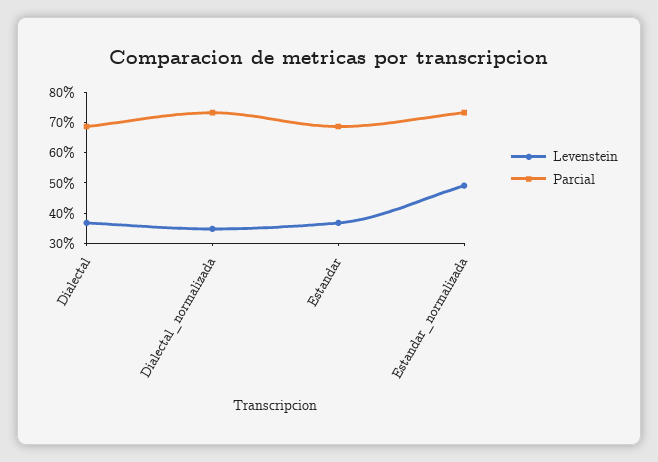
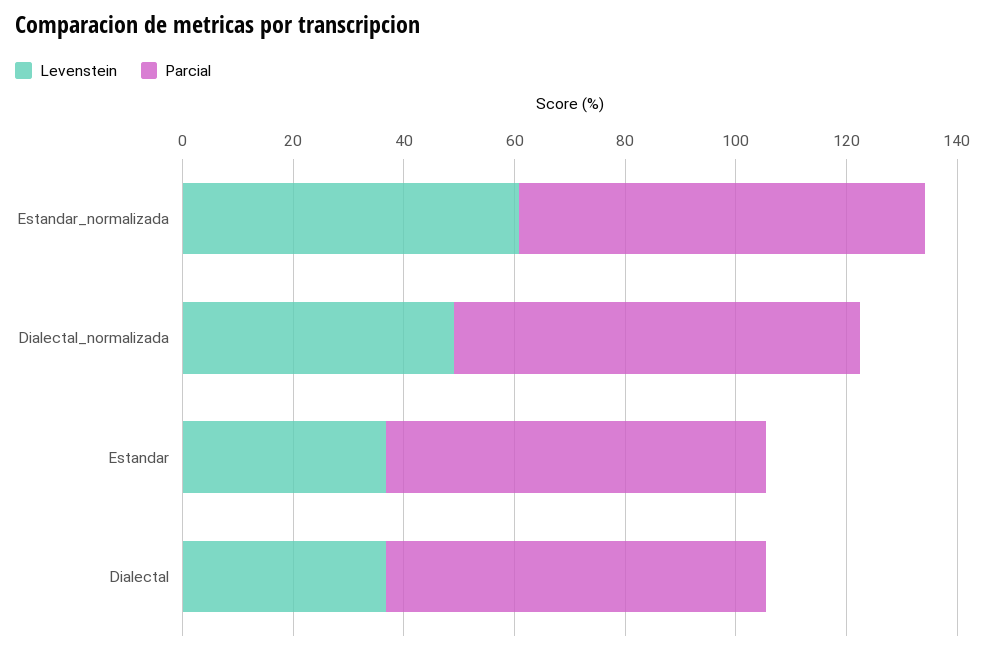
  {
    "Levenstein": {
      "Dialectal": 35,
-     "Dialectal_normalizada": 35,
+     "Dialectal_normalizada": 50,
      "Estandar": 35,
-     "Estandar_normalizada": 50
+     "Estandar_normalizada": 60
    },
    "Parcial": {
      "Dialectal": 70,
      "Dialectal_normalizada": 75,
      "Estandar": 70,
      "Estandar_normalizada": 75
    }
  }

